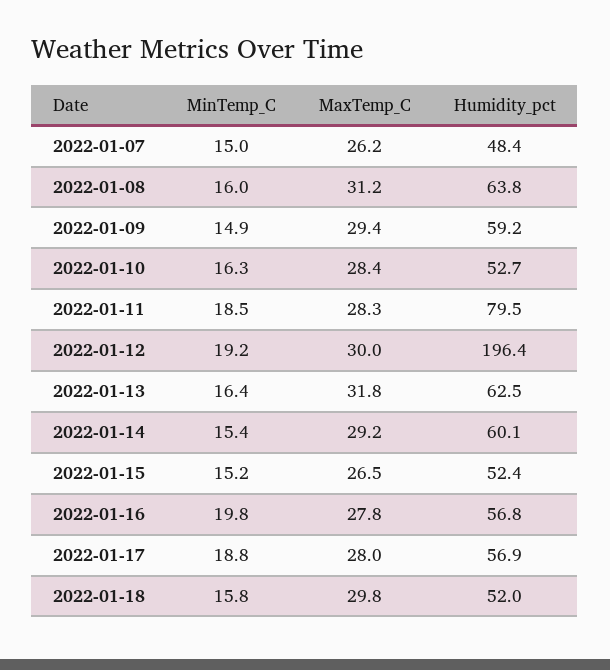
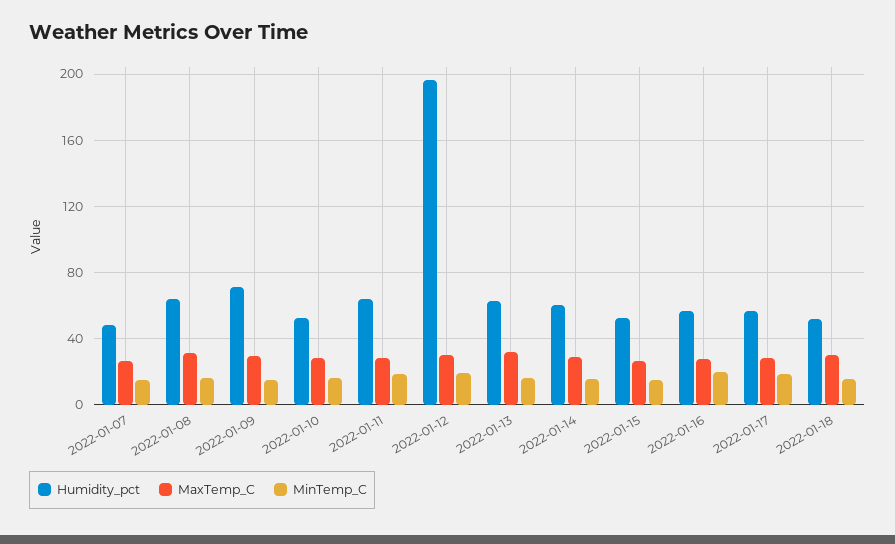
  {
    "MinTemp_C": {
      "2022-01-07": 15,
      "2022-01-08": 16,
      "2022-01-09": 14.9,
      "2022-01-10": 16.3,
      "2022-01-11": 18.5,
      "2022-01-12": 19.2,
      "2022-01-13": 16.4,
      "2022-01-14": 15.4,
      "2022-01-15": 15.2,
      "2022-01-16": 19.8,
      "2022-01-17": 18.8,
      "2022-01-18": 15.8
    },
    "MaxTemp_C": {
      "2022-01-07": 26.2,
      "2022-01-08": 31.2,
      "2022-01-09": 29.4,
      "2022-01-10": 28.4,
      "2022-01-11": 28.3,
      "2022-01-12": 30,
      "2022-01-13": 31.8,
      "2022-01-14": 29.2,
      "2022-01-15": 26.5,
      "2022-01-16": 27.8,
      "2022-01-17": 28,
      "2022-01-18": 29.8
    },
    "Humidity_pct": {
      "2022-01-07": 48.4,
      "2022-01-08": 63.8,
-     "2022-01-09": 59.2,
+     "2022-01-09": 70,
      "2022-01-10": 52.7,
-     "2022-01-11": 79.5,
+     "2022-01-11": 65,
      "2022-01-12": 196.4,
      "2022-01-13": 62.5,
      "2022-01-14": 60.1,
      "2022-01-15": 52.4,
      "2022-01-16": 56.8,
      "2022-01-17": 56.9,
      "2022-01-18": 52
    }
  }

